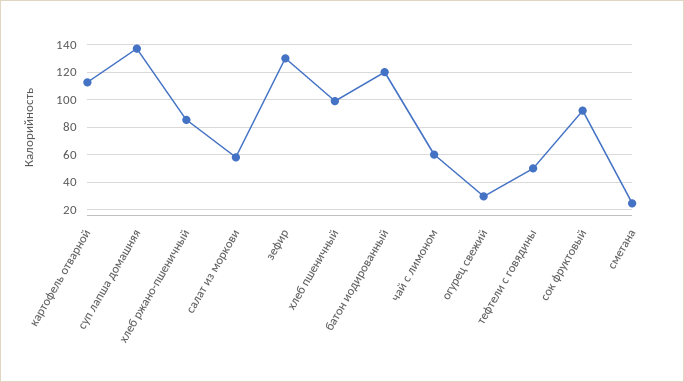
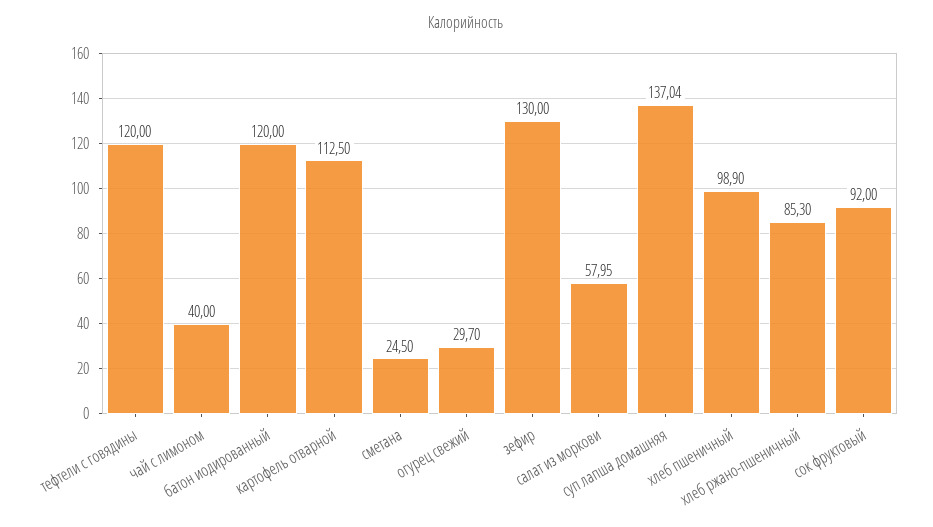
  {
    "картофель отварной": 112.5,
    "суп лапша домашняя": 137.04,
    "хлеб ржано-пшеничный": 85.3,
    "салат из моркови": 57.95,
    "зефир": 130,
    "хлеб пшеничный": 98.9,
    "батон иодированный": 120,
-   "чай с лимоном": 60,
+   "чай с лимоном": 40,
    "огурец свежий": 29.7,
-   "тефтели с говядины": 50,
+   "тефтели с говядины": 120,
    "сок фруктовый": 92,
    "сметана": 24.5
  }

